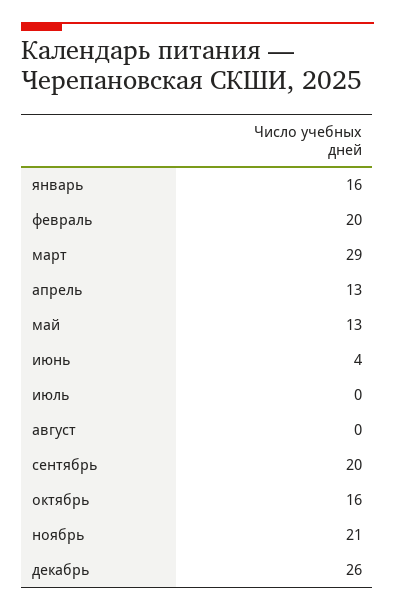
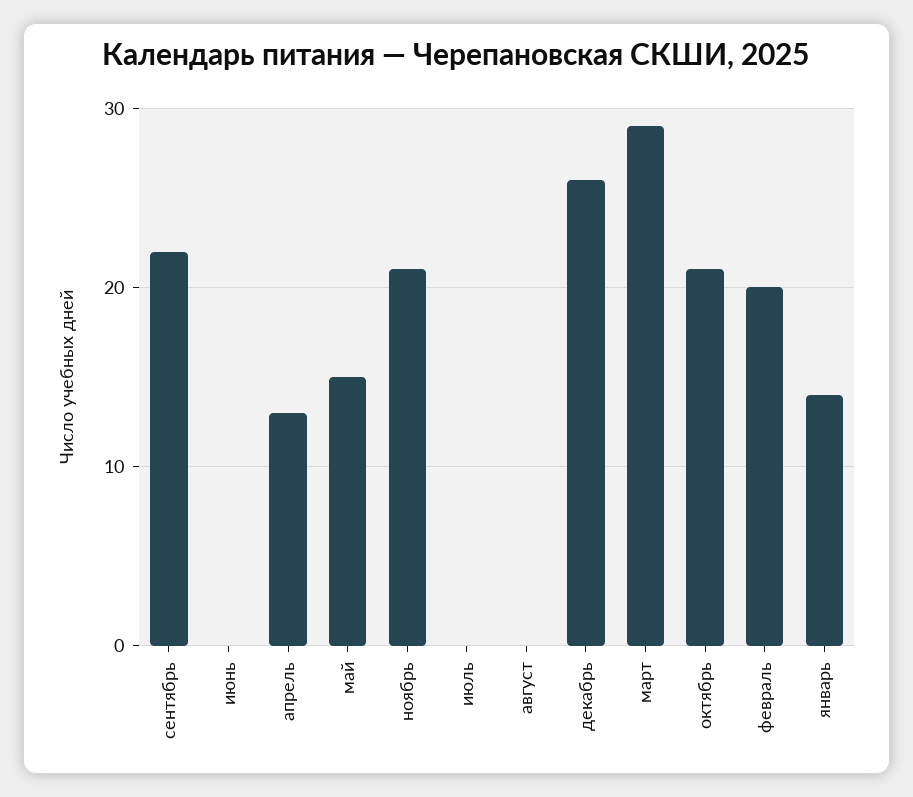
  {
-   "январь": 16,
+   "январь": 14,
    "февраль": 20,
    "март": 29,
    "апрель": 13,
-   "май": 13,
+   "май": 15,
-   "июнь": 4,
+   "июнь": 0,
    "июль": 0,
    "август": 0,
-   "сентябрь": 20,
+   "сентябрь": 22,
-   "октябрь": 16,
+   "октябрь": 21,
    "ноябрь": 21,
    "декабрь": 26
  }

